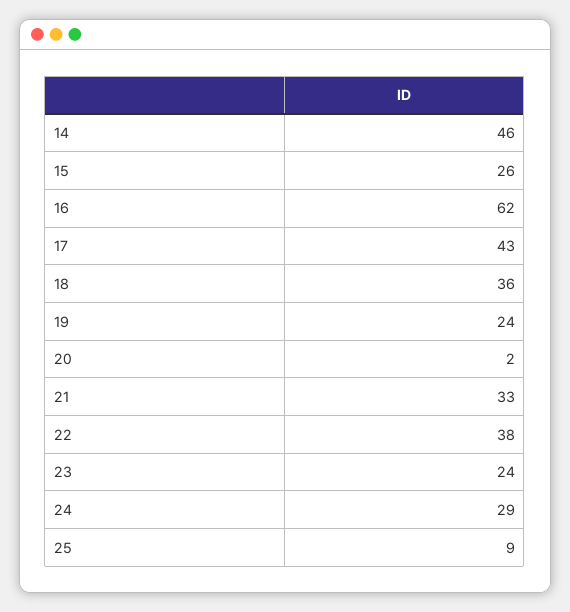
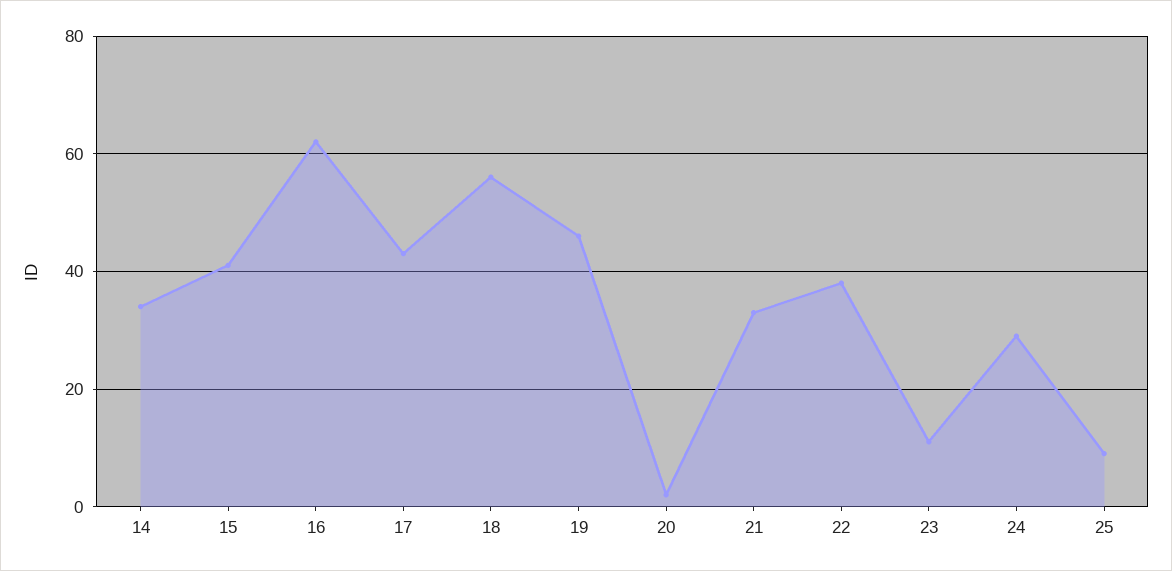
  {
-   "14": 46,
+   "14": 35,
-   "15": 26,
+   "15": 40,
    "16": 62,
    "17": 43,
-   "18": 36,
+   "18": 55,
-   "19": 24,
+   "19": 45,
    "20": 2,
    "21": 33,
    "22": 38,
-   "23": 24,
+   "23": 10,
    "24": 29,
    "25": 9
  }

